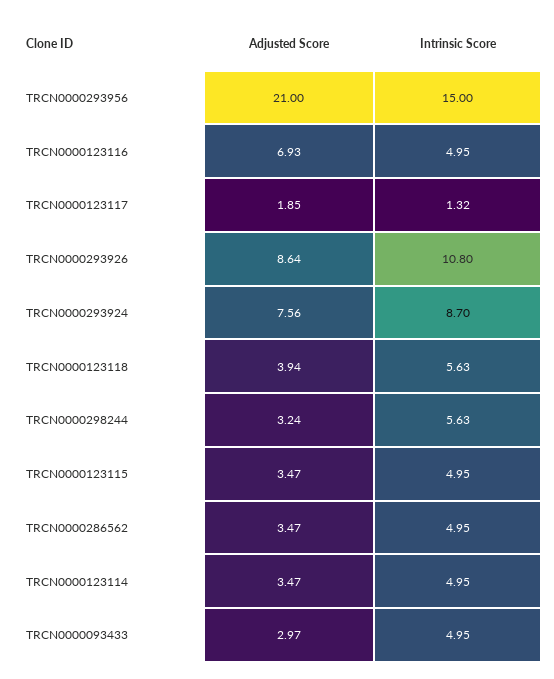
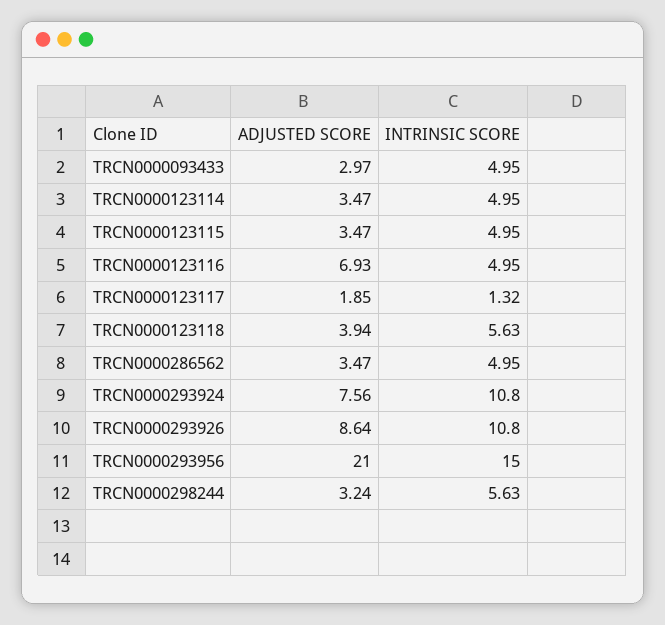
  {
    "Adjusted Score": {
      "TRCN0000293956": 21,
      "TRCN0000123116": 6.93,
      "TRCN0000123117": 1.85,
      "TRCN0000293926": 8.64,
      "TRCN0000293924": 7.56,
      "TRCN0000123118": 3.94,
      "TRCN0000298244": 3.24,
      "TRCN0000123115": 3.47,
      "TRCN0000286562": 3.47,
      "TRCN0000123114": 3.47,
      "TRCN0000093433": 2.97
    },
    "Intrinsic Score": {
      "TRCN0000293956": 15,
      "TRCN0000123116": 4.95,
      "TRCN0000123117": 1.32,
      "TRCN0000293926": 10.8,
-     "TRCN0000293924": 8.7,
+     "TRCN0000293924": 10.8,
      "TRCN0000123118": 5.63,
      "TRCN0000298244": 5.63,
      "TRCN0000123115": 4.95,
      "TRCN0000286562": 4.95,
      "TRCN0000123114": 4.95,
      "TRCN0000093433": 4.95
    }
  }

